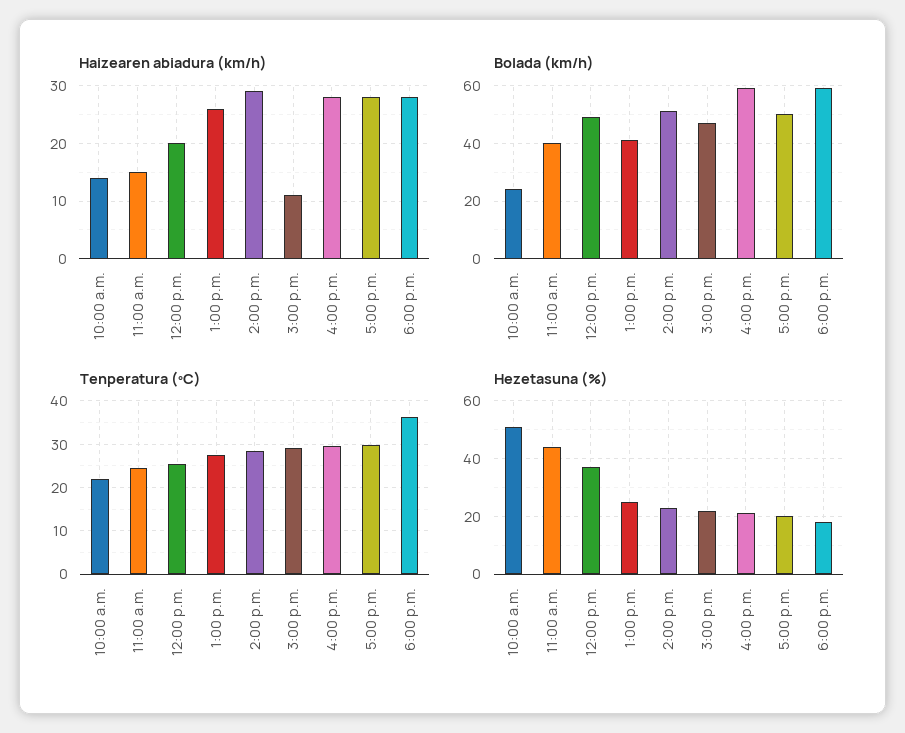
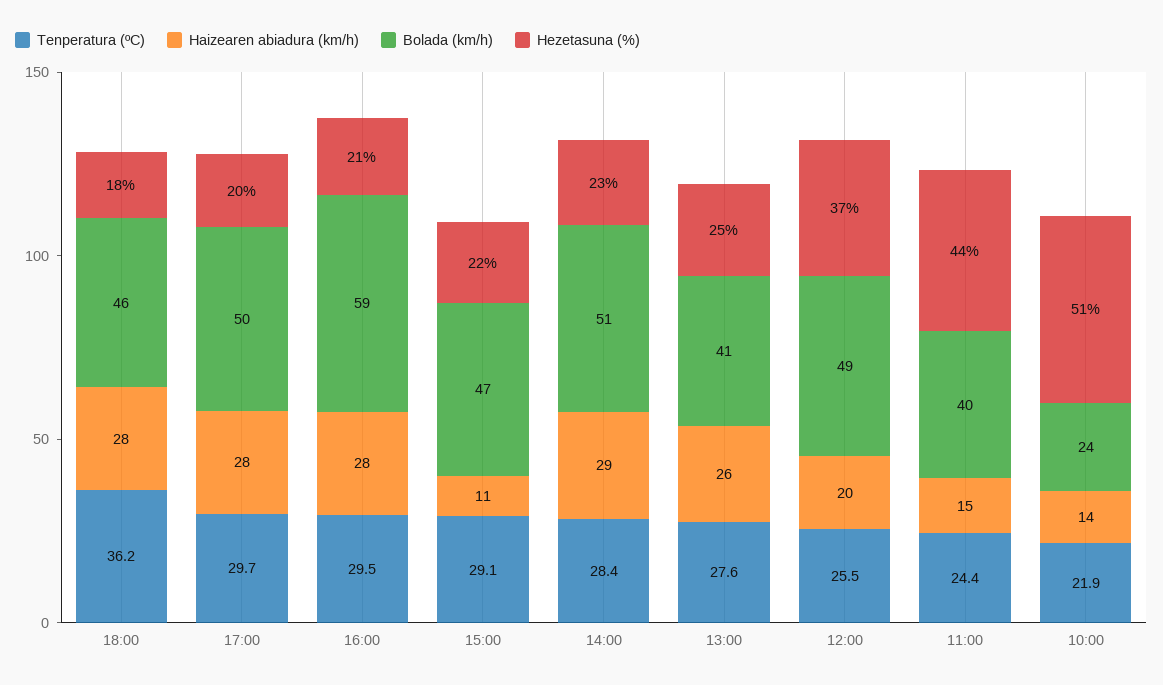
  {
    "Haizearen abiadura (km/h)": {
      "10:00 a.m.": 14,
      "11:00 a.m.": 15,
      "12:00 p.m.": 20,
      "1:00 p.m.": 26,
      "2:00 p.m.": 29,
      "3:00 p.m.": 11,
      "4:00 p.m.": 28,
      "5:00 p.m.": 28,
      "6:00 p.m.": 28
    },
    "Bolada (km/h)": {
      "10:00 a.m.": 24,
      "11:00 a.m.": 40,
      "12:00 p.m.": 49,
      "1:00 p.m.": 41,
      "2:00 p.m.": 51,
      "3:00 p.m.": 47,
      "4:00 p.m.": 59,
      "5:00 p.m.": 50,
-     "6:00 p.m.": 60
+     "6:00 p.m.": 46
    },
    "Tenperatura (ºC)": {
      "10:00 a.m.": 21.9,
      "11:00 a.m.": 24.4,
      "12:00 p.m.": 25.5,
      "1:00 p.m.": 27.6,
      "2:00 p.m.": 28.4,
      "3:00 p.m.": 29.1,
      "4:00 p.m.": 29.5,
      "5:00 p.m.": 29.7,
      "6:00 p.m.": 36.2
    },
    "Hezetasuna (%)": {
      "10:00 a.m.": 51,
      "11:00 a.m.": 44,
      "12:00 p.m.": 37,
      "1:00 p.m.": 25,
      "2:00 p.m.": 23,
      "3:00 p.m.": 22,
      "4:00 p.m.": 21,
      "5:00 p.m.": 20,
      "6:00 p.m.": 18
    }
  }

